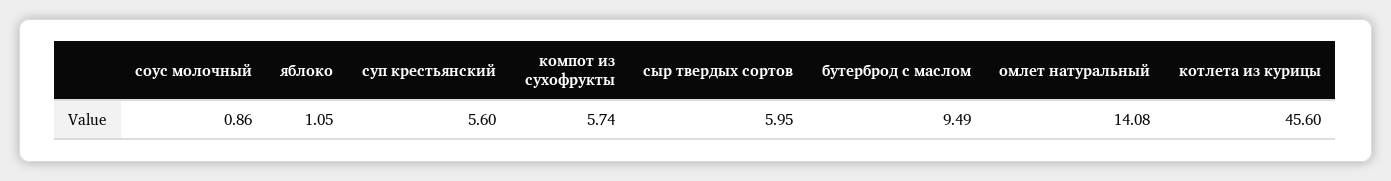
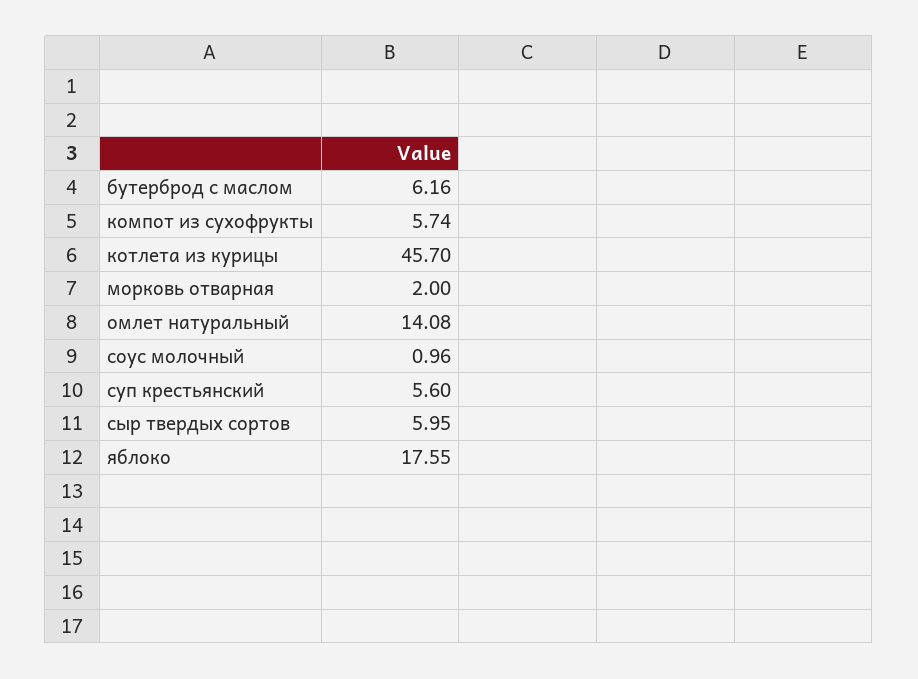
  {
-   "соус молочный": 0.86,
+   "соус молочный": 0.96,
-   "яблоко": 1.05,
+   "яблоко": 17.55,
    "суп крестьянский": 5.6,
    "компот из сухофрукты": 5.74,
    "сыр твердых сортов": 5.95,
-   "бутерброд с маслом": 9.49,
+   "бутерброд с маслом": 6.16,
    "омлет натуральный": 14.08,
-   "котлета из курицы": 45.6
+   "котлета из курицы": 45.7,
+   "морковь отварная": 2
  }

